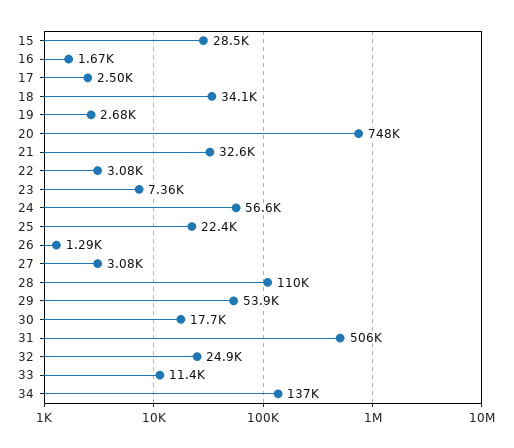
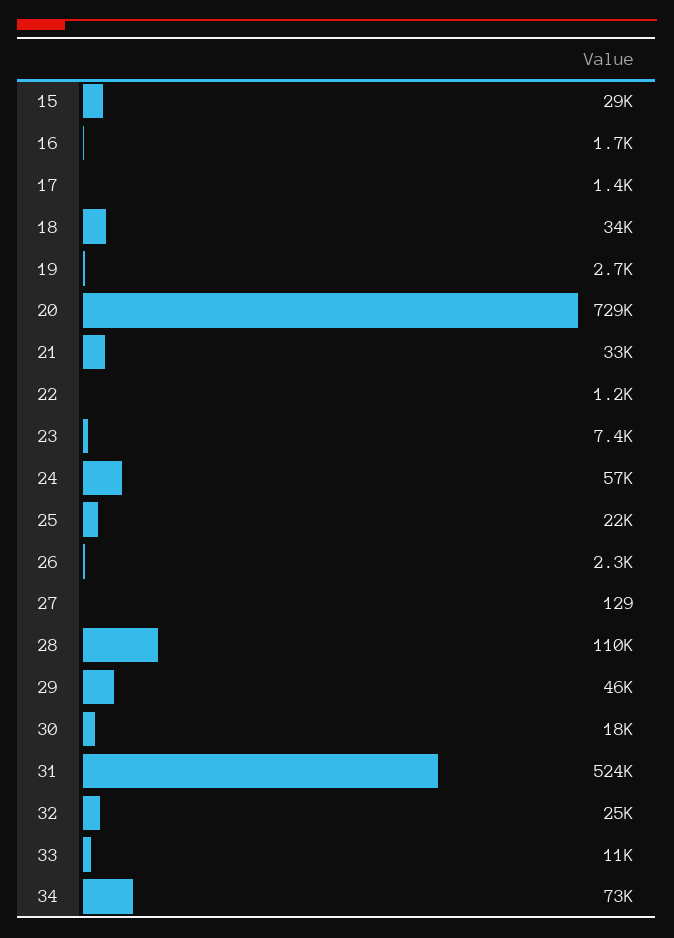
  {
    "15": 28500,
    "16": 1670,
-   "17": 2500,
+   "17": 1400,
    "18": 34100,
    "19": 2680,
-   "20": 748000,
+   "20": 729000,
    "21": 32600,
-   "22": 3080,
+   "22": 1200,
    "23": 7360,
    "24": 56600,
    "25": 22400,
-   "26": 1290,
+   "26": 2300,
-   "27": 3080,
+   "27": 129,
    "28": 110000,
-   "29": 53900,
+   "29": 46000,
    "30": 17700,
-   "31": 506000,
+   "31": 524000,
    "32": 24900,
    "33": 11400,
-   "34": 137000
+   "34": 73000
  }

